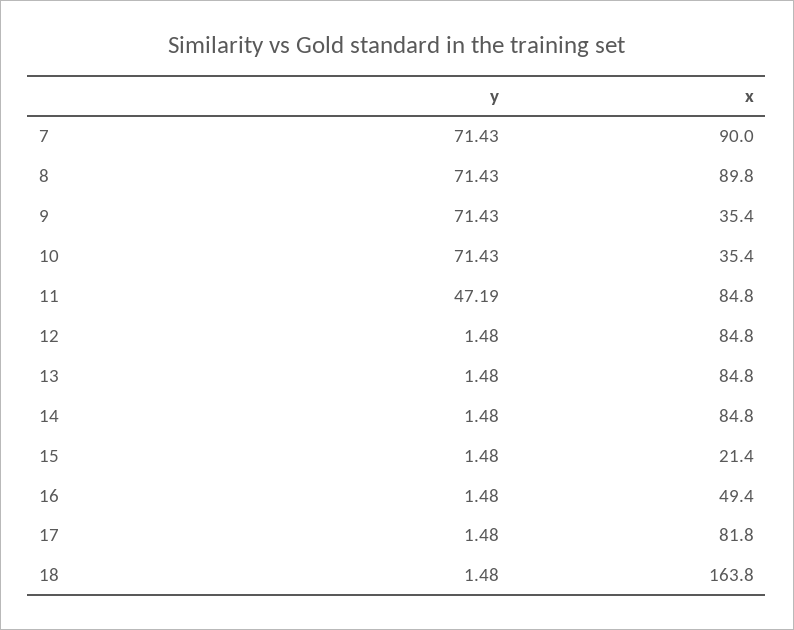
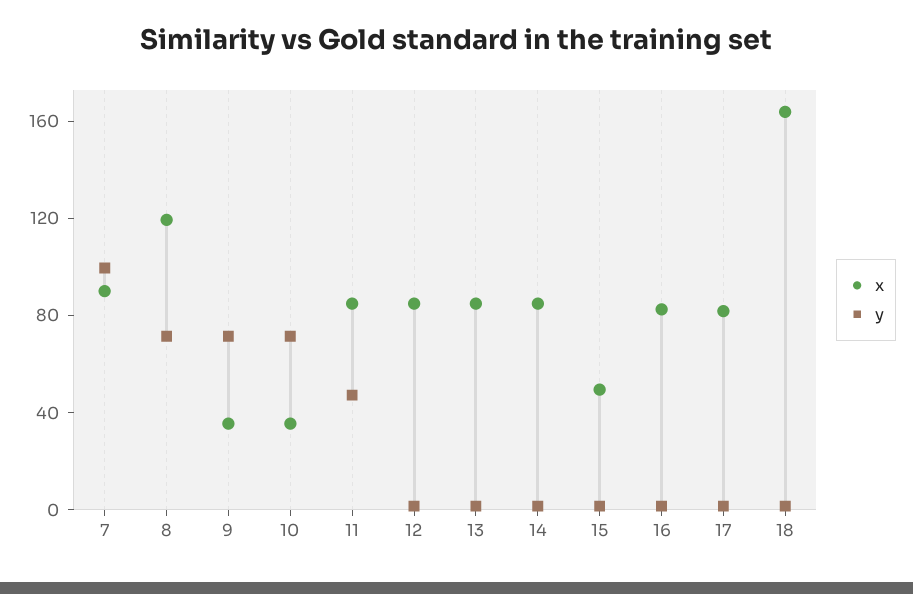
  {
    "y": {
-     "7": 71.43,
+     "7": 100,
      "8": 71.43,
      "9": 71.43,
      "10": 71.43,
      "11": 47.19,
      "12": 1.48,
      "13": 1.48,
      "14": 1.48,
      "15": 1.48,
      "16": 1.48,
      "17": 1.48,
      "18": 1.48
    },
    "x": {
      "7": 90,
-     "8": 89.8,
+     "8": 120,
      "9": 35.4,
      "10": 35.4,
      "11": 84.8,
      "12": 84.8,
      "13": 84.8,
      "14": 84.8,
-     "15": 21.4,
+     "15": 50,
-     "16": 49.4,
+     "16": 80,
      "17": 81.8,
      "18": 163.8
    }
  }

